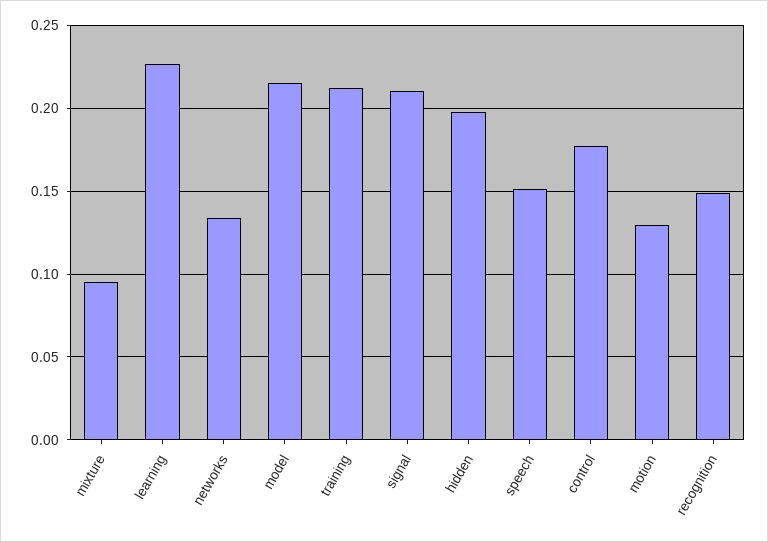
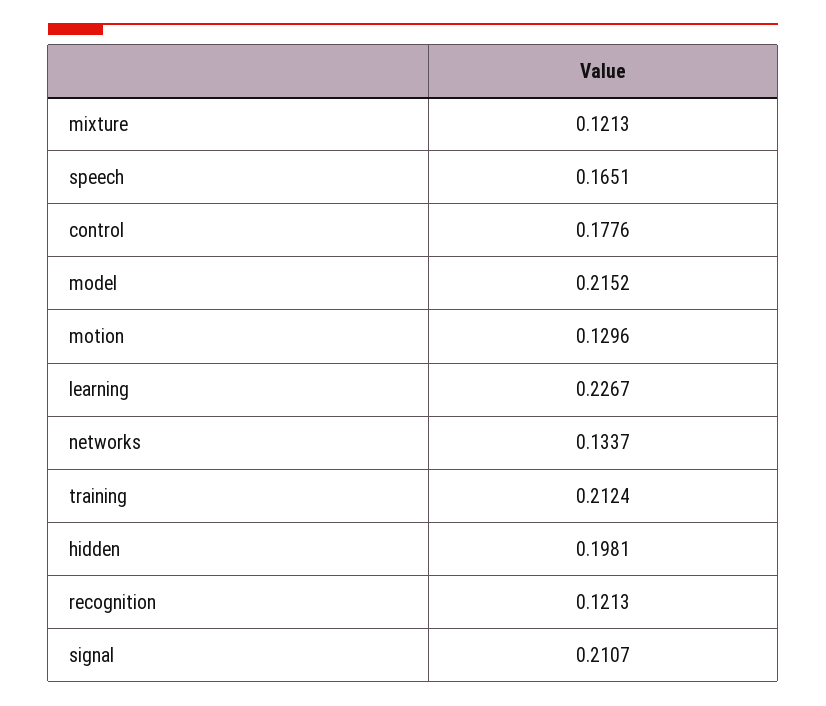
  {
-   "mixture": 0.095,
+   "mixture": 0.1213,
    "learning": 0.2267,
    "networks": 0.1337,
    "model": 0.2152,
    "training": 0.2124,
    "signal": 0.2107,
    "hidden": 0.1981,
-   "speech": 0.15,
+   "speech": 0.1651,
    "control": 0.1776,
    "motion": 0.1296,
-   "recognition": 0.15
+   "recognition": 0.1213
  }

